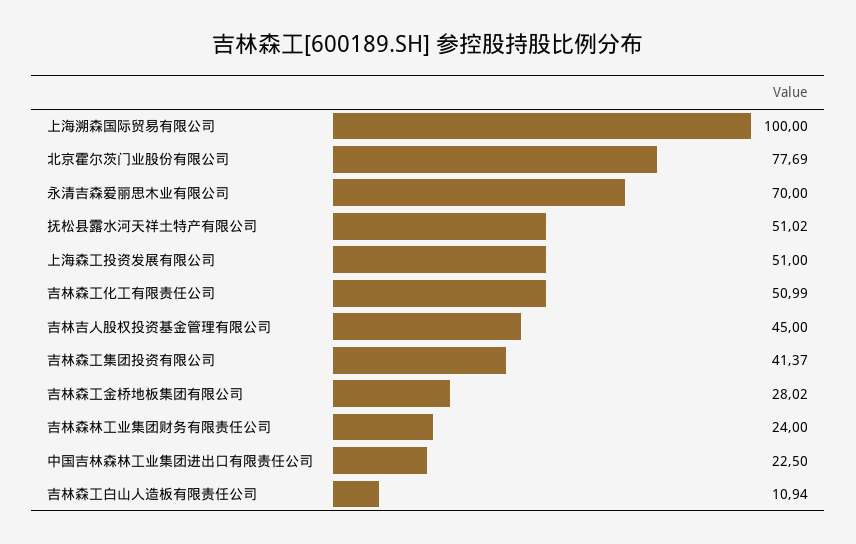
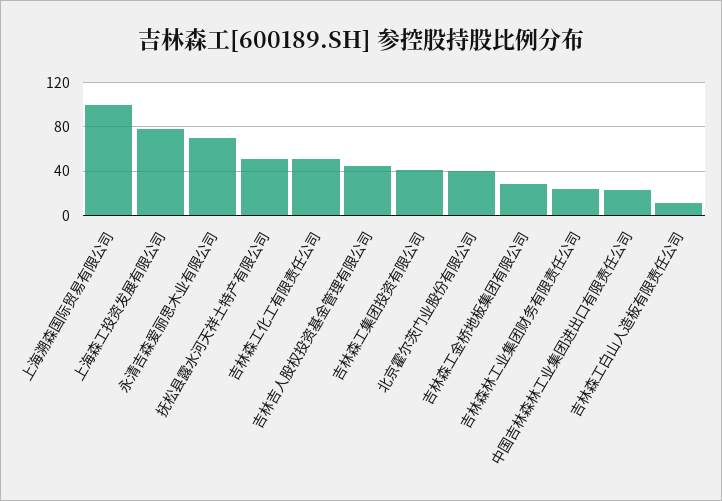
  {
    "上海溯森国际贸易有限公司": 100,
-   "北京霍尔茨门业股份有限公司": 77.69,
+   "北京霍尔茨门业股份有限公司": 40,
    "永清吉森爱丽思木业有限公司": 70,
    "抚松县露水河天祥土特产有限公司": 51.02,
-   "上海森工投资发展有限公司": 51,
+   "上海森工投资发展有限公司": 80,
    "吉林森工化工有限责任公司": 50.99,
    "吉林吉人股权投资基金管理有限公司": 45,
    "吉林森工集团投资有限公司": 41.37,
    "吉林森工金桥地板集团有限公司": 28.02,
    "吉林森林工业集团财务有限责任公司": 24,
    "中国吉林森林工业集团进出口有限责任公司": 22.5,
    "吉林森工白山人造板有限责任公司": 10.94
  }

